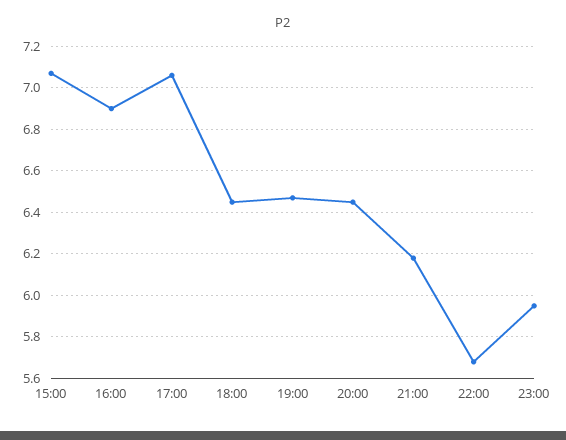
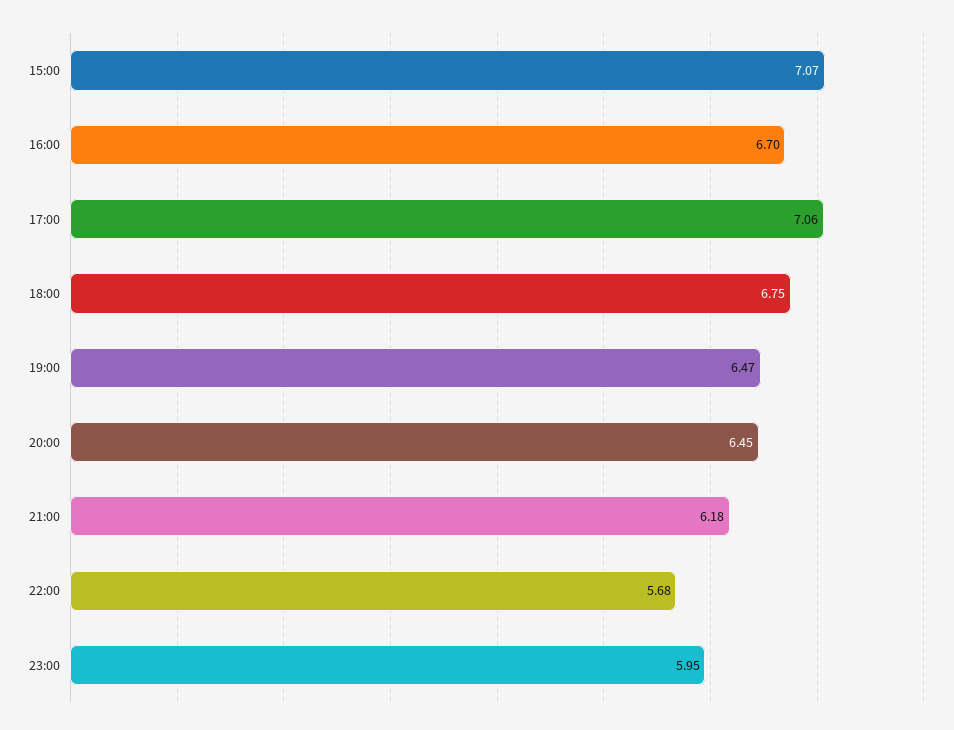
  {
    "15:00": 7.07,
-   "16:00": 6.9,
+   "16:00": 6.7,
    "17:00": 7.06,
-   "18:00": 6.45,
+   "18:00": 6.75,
    "19:00": 6.47,
    "20:00": 6.45,
    "21:00": 6.18,
    "22:00": 5.68,
    "23:00": 5.95
  }

